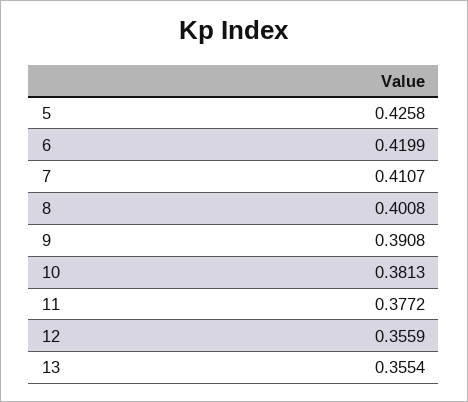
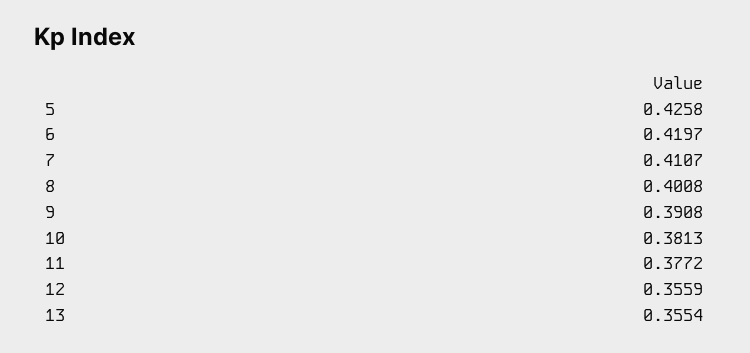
  {
    "5": 0.4258,
-   "6": 0.4199,
+   "6": 0.4197,
    "7": 0.4107,
    "8": 0.4008,
    "9": 0.3908,
    "10": 0.3813,
    "11": 0.3772,
    "12": 0.3559,
    "13": 0.3554
  }

